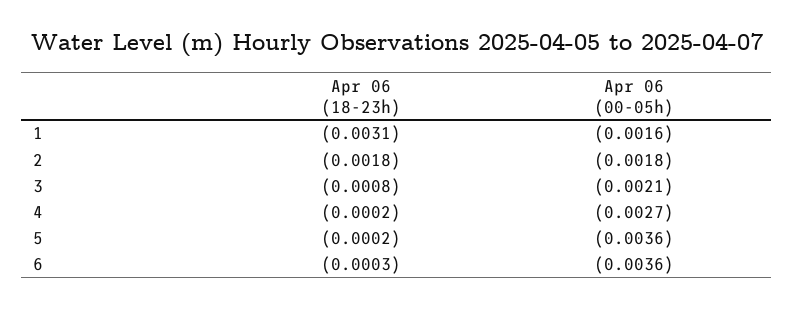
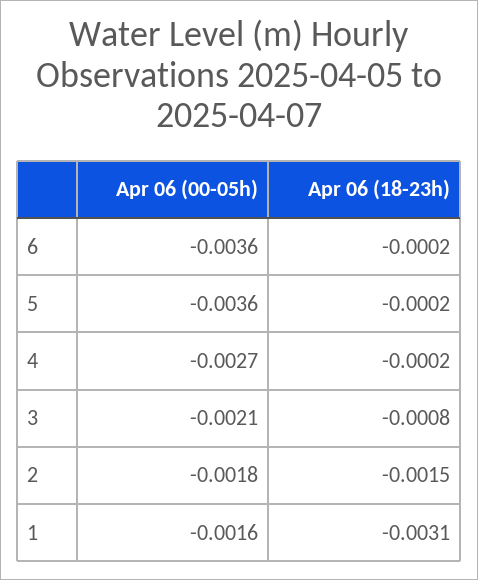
  {
    "Apr 06 (18-23h)": {
      "1": -0.0031,
-     "2": -0.0018,
+     "2": -0.0015,
      "3": -0.0008,
      "4": -0.0002,
      "5": -0.0002,
-     "6": -0.0003
+     "6": -0.0002
    },
    "Apr 06 (00-05h)": {
      "1": -0.0016,
      "2": -0.0018,
      "3": -0.0021,
      "4": -0.0027,
      "5": -0.0036,
      "6": -0.0036
    }
  }

